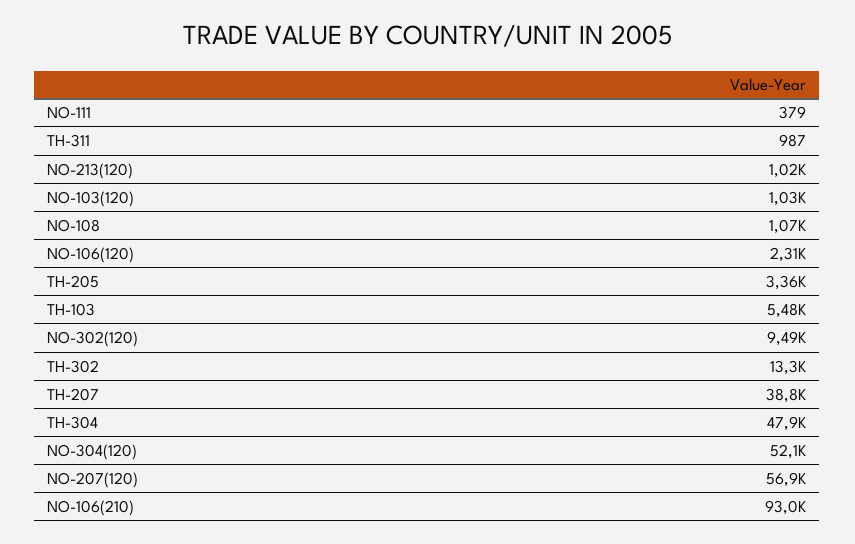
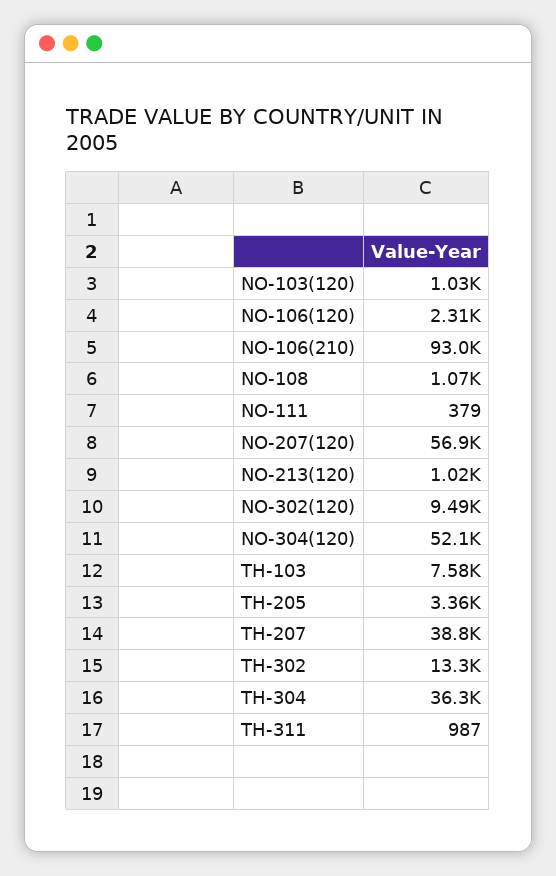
  {
    "NO-111": 379,
    "TH-311": 987,
    "NO-213(120)": 1020,
    "NO-103(120)": 1030,
    "NO-108": 1070,
    "NO-106(120)": 2310,
    "TH-205": 3360,
-   "TH-103": 5480,
+   "TH-103": 7580,
    "NO-302(120)": 9490,
    "TH-302": 13300,
    "TH-207": 38800,
-   "TH-304": 47900,
+   "TH-304": 36300,
    "NO-304(120)": 52100,
    "NO-207(120)": 56900,
    "NO-106(210)": 93000
  }

